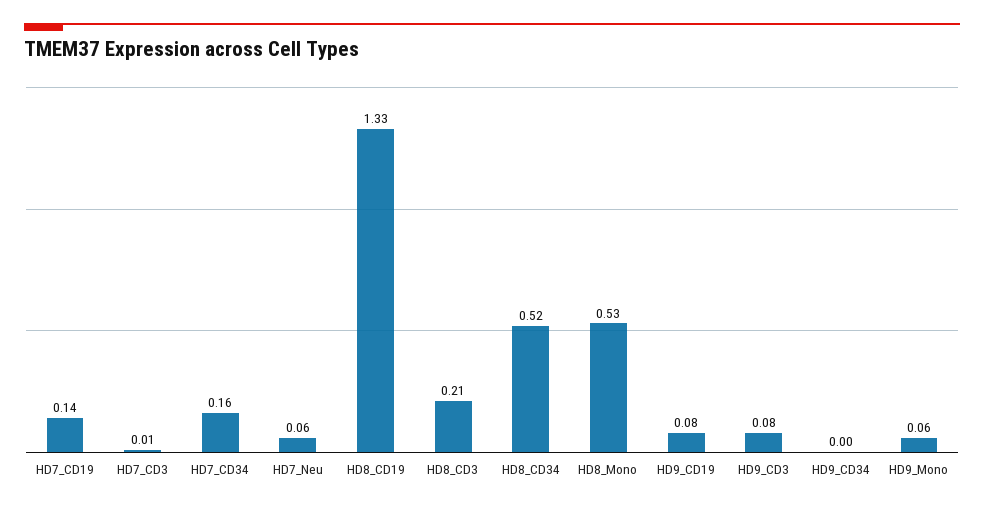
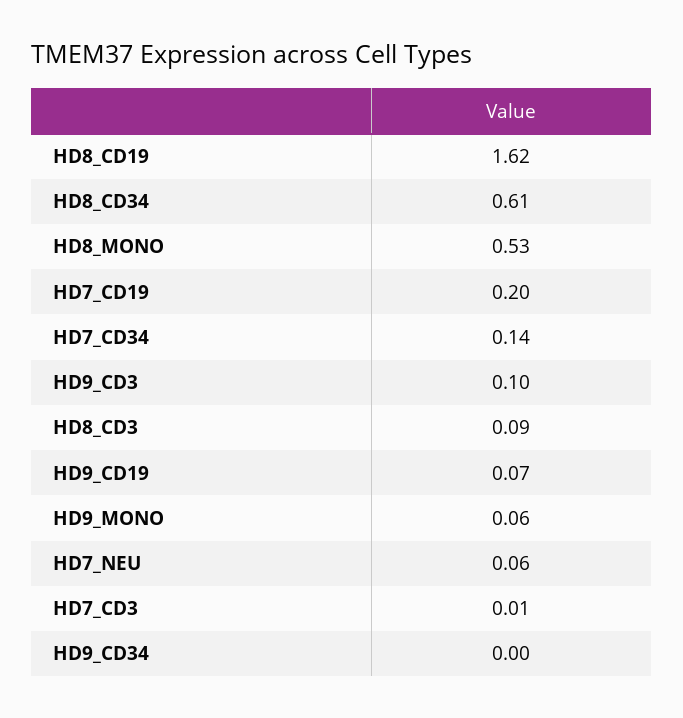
  {
-   "HD7_CD19": 0.14,
+   "HD7_CD19": 0.2,
    "HD7_CD3": 0.01,
-   "HD7_CD34": 0.16,
+   "HD7_CD34": 0.14,
    "HD7_Neu": 0.06,
-   "HD8_CD19": 1.33,
+   "HD8_CD19": 1.62,
-   "HD8_CD3": 0.21,
+   "HD8_CD3": 0.09,
-   "HD8_CD34": 0.52,
+   "HD8_CD34": 0.61,
    "HD8_Mono": 0.53,
-   "HD9_CD19": 0.08,
+   "HD9_CD19": 0.07,
-   "HD9_CD3": 0.08,
+   "HD9_CD3": 0.1,
    "HD9_CD34": 0,
    "HD9_Mono": 0.06
  }

